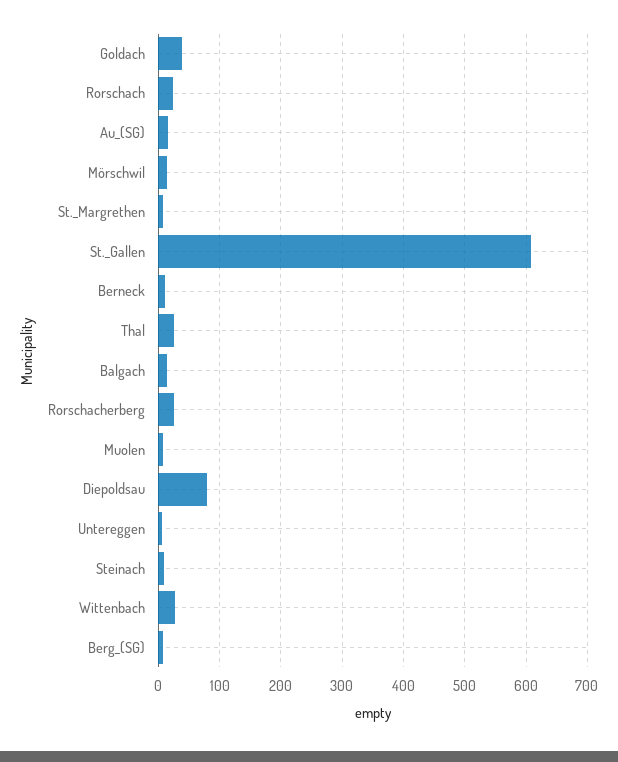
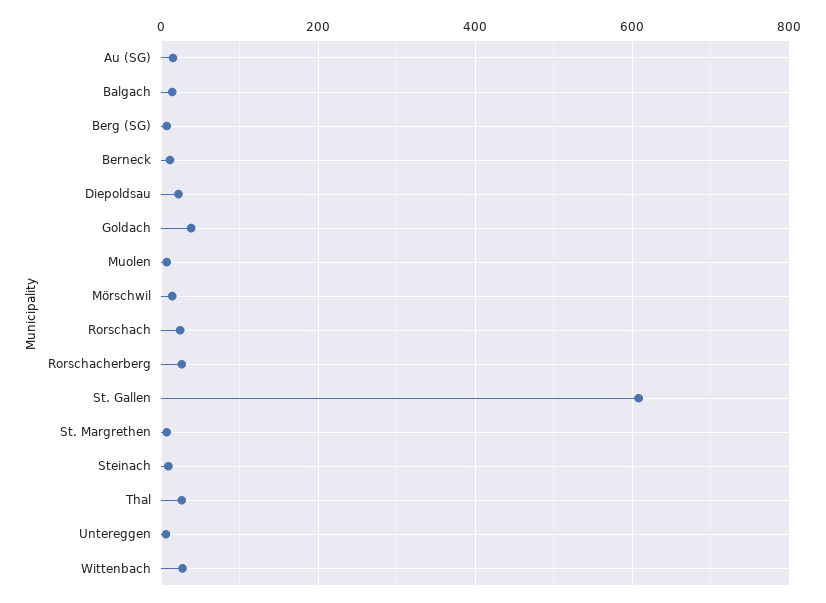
  {
    "Goldach": 40,
    "Rorschach": 20,
    "Au_(SG)": 20,
    "Mörschwil": 10,
    "St._Margrethen": 10,
    "St._Gallen": 610,
    "Berneck": 10,
    "Thal": 30,
    "Balgach": 10,
    "Rorschacherberg": 30,
    "Muolen": 10,
-   "Diepoldsau": 80,
+   "Diepoldsau": 20,
    "Untereggen": 10,
    "Steinach": 10,
    "Wittenbach": 30,
    "Berg_(SG)": 10
  }

